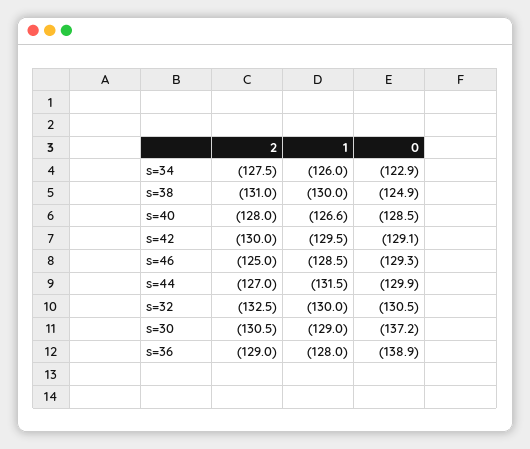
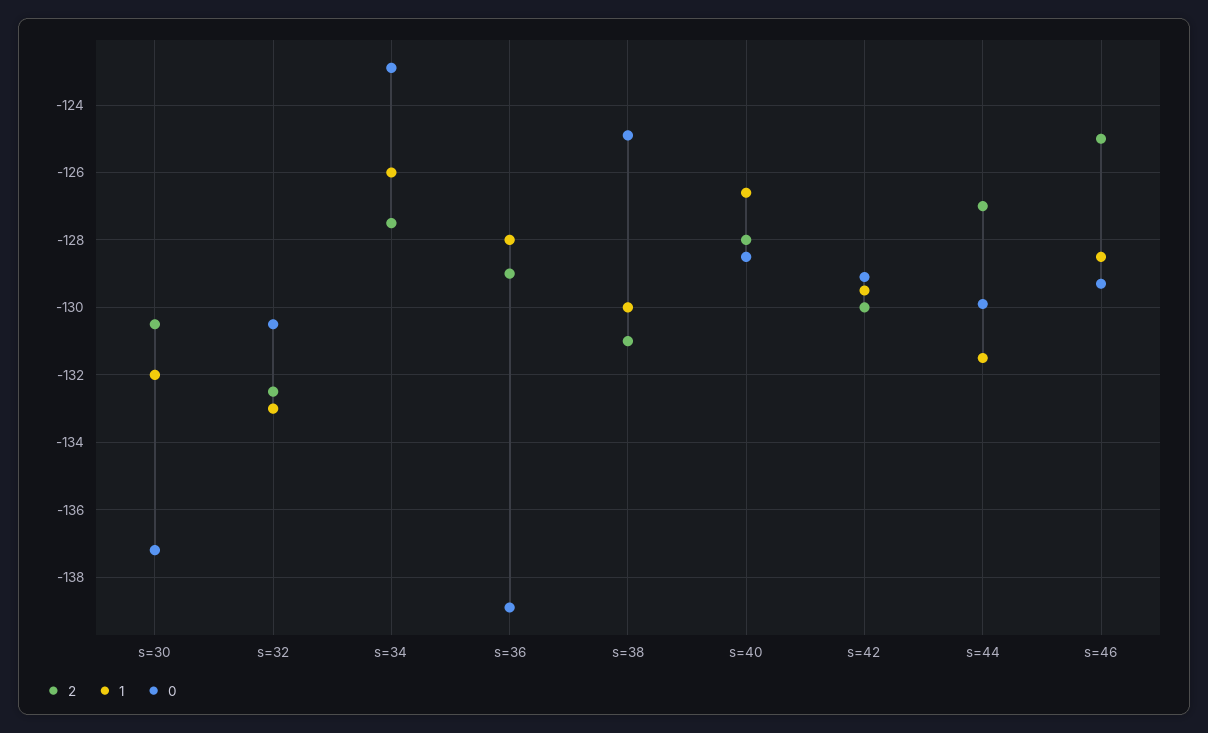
  {
    "2": {
      "s=34": -127.5,
      "s=38": -131,
      "s=40": -128,
      "s=42": -130,
      "s=46": -125,
      "s=44": -127,
      "s=32": -132.5,
      "s=30": -130.5,
      "s=36": -129
    },
    "1": {
      "s=34": -126,
      "s=38": -130,
      "s=40": -126.6,
      "s=42": -129.5,
      "s=46": -128.5,
      "s=44": -131.5,
-     "s=32": -130,
+     "s=32": -133,
-     "s=30": -129,
+     "s=30": -132,
      "s=36": -128
    },
    "0": {
      "s=34": -122.9,
      "s=38": -124.9,
      "s=40": -128.5,
      "s=42": -129.1,
      "s=46": -129.3,
      "s=44": -129.9,
      "s=32": -130.5,
      "s=30": -137.2,
      "s=36": -138.9
    }
  }

